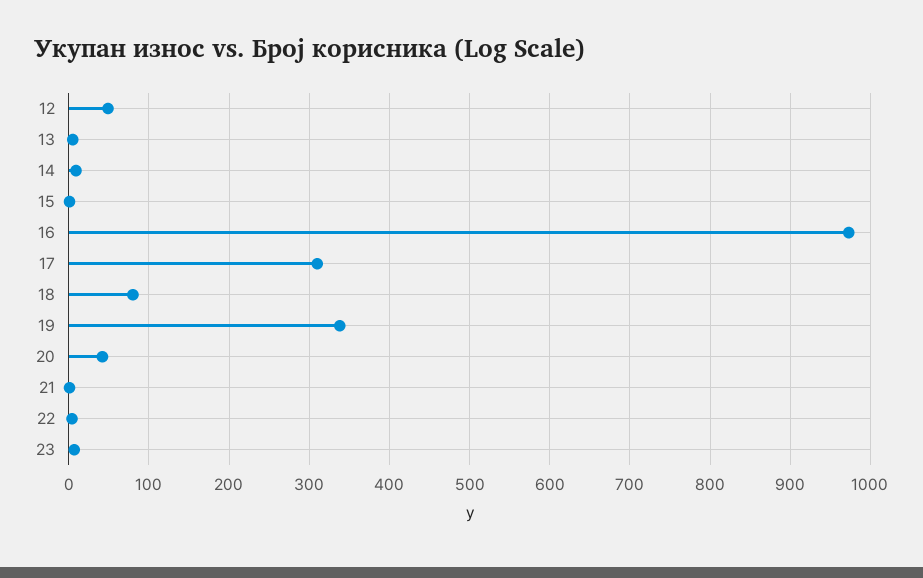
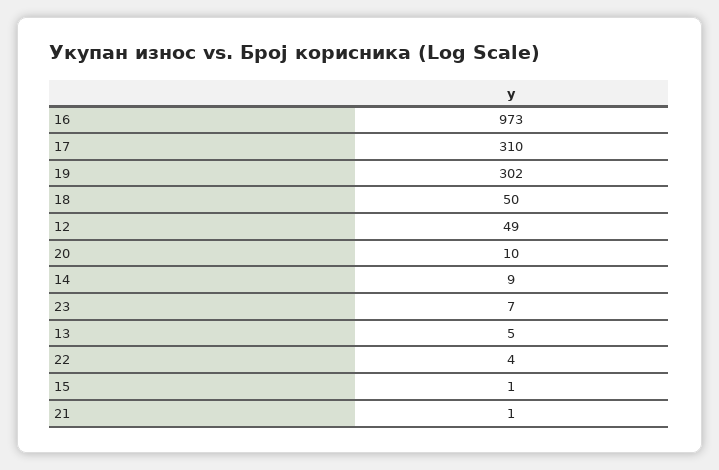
  {
    "12": 49,
    "13": 5,
    "14": 9,
    "15": 1,
    "16": 973,
    "17": 310,
-   "18": 80,
+   "18": 50,
-   "19": 340,
+   "19": 302,
-   "20": 40,
+   "20": 10,
    "21": 1,
    "22": 4,
    "23": 7
  }

